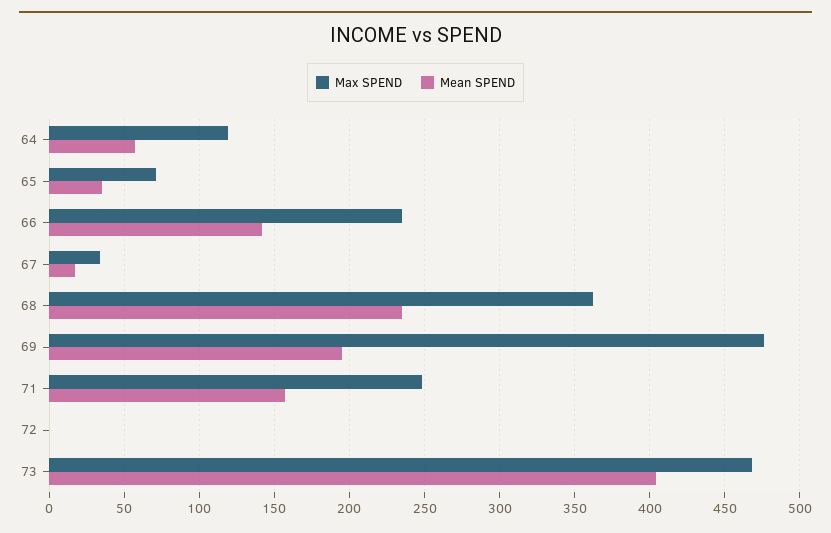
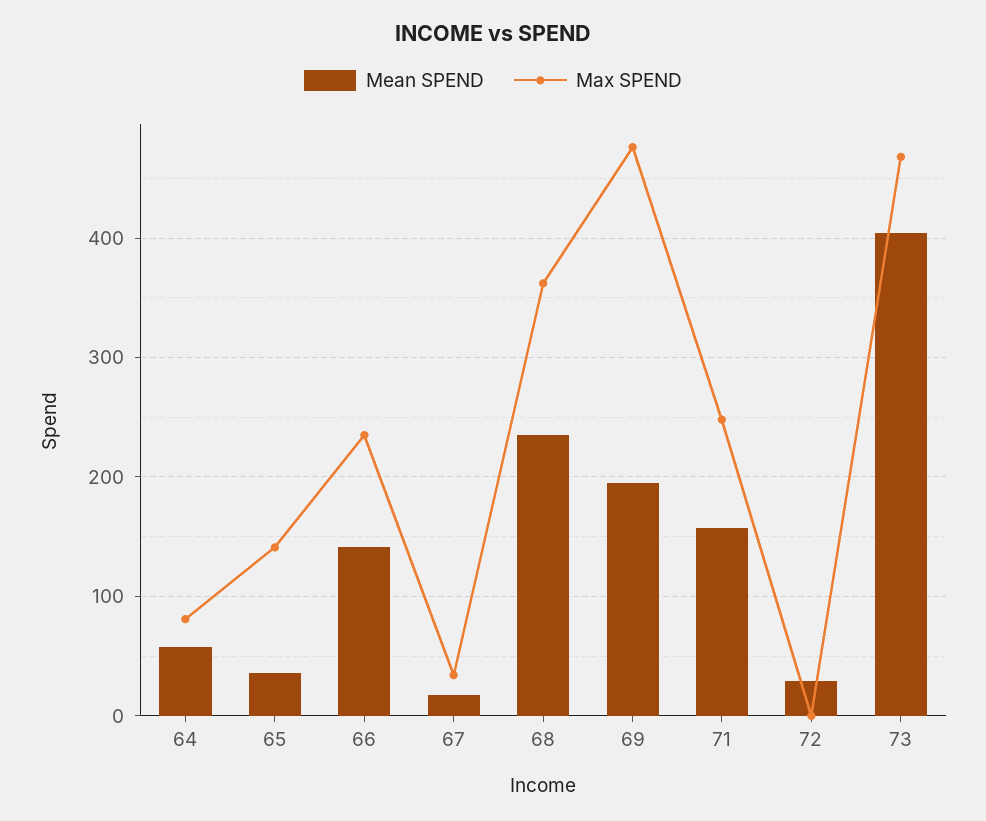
  {
    "Max SPEND": {
-     "64": 120,
+     "64": 80,
-     "65": 70,
+     "65": 140,
      "66": 235,
      "67": 35,
      "68": 360,
      "69": 475,
      "71": 250,
      "72": 0,
      "73": 470
    },
    "Mean SPEND": {
      "64": 60,
      "65": 35,
      "66": 140,
      "67": 15,
      "68": 235,
      "69": 195,
      "71": 155,
-     "72": 0,
+     "72": 30,
      "73": 405
    }
  }

